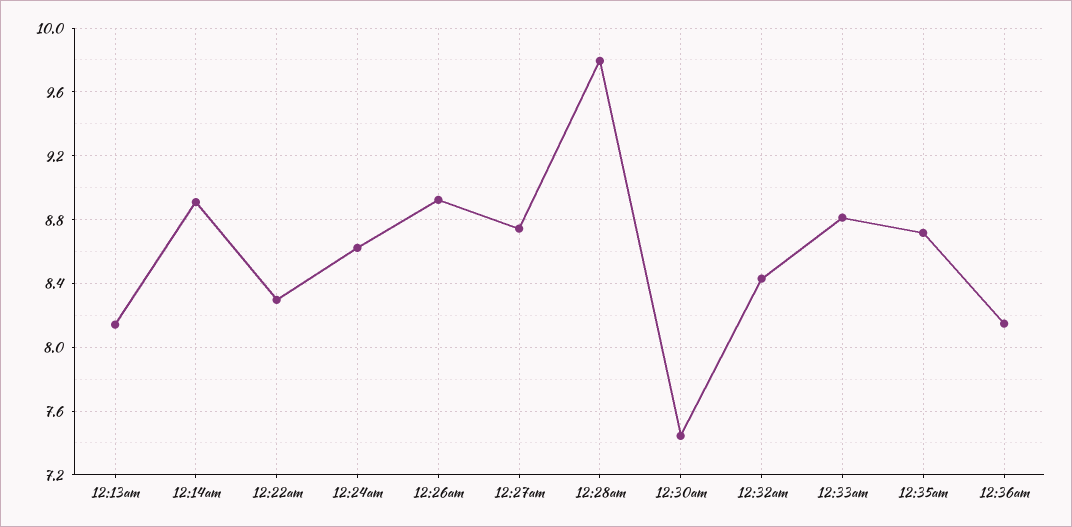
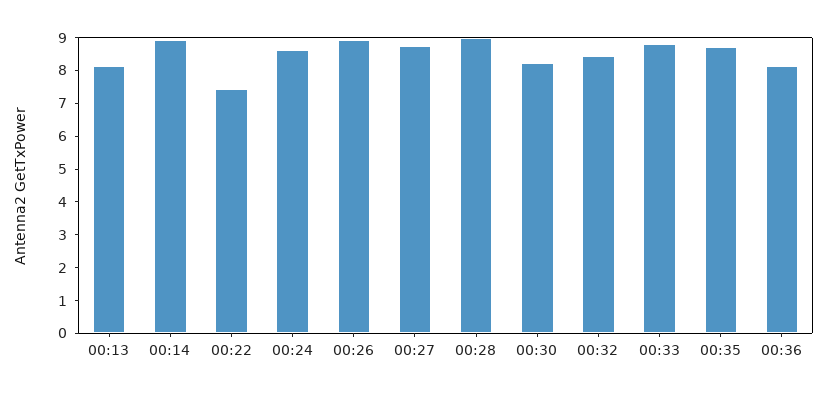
  {
    "12:13am": 8.15,
    "12:14am": 8.9,
-   "12:22am": 8.3,
+   "12:22am": 7.5,
    "12:24am": 8.6,
    "12:26am": 8.9,
    "12:27am": 8.75,
-   "12:28am": 9.8,
+   "12:28am": 9,
-   "12:30am": 7.45,
+   "12:30am": 8.25,
    "12:32am": 8.45,
    "12:33am": 8.8,
    "12:35am": 8.7,
    "12:36am": 8.15
  }

